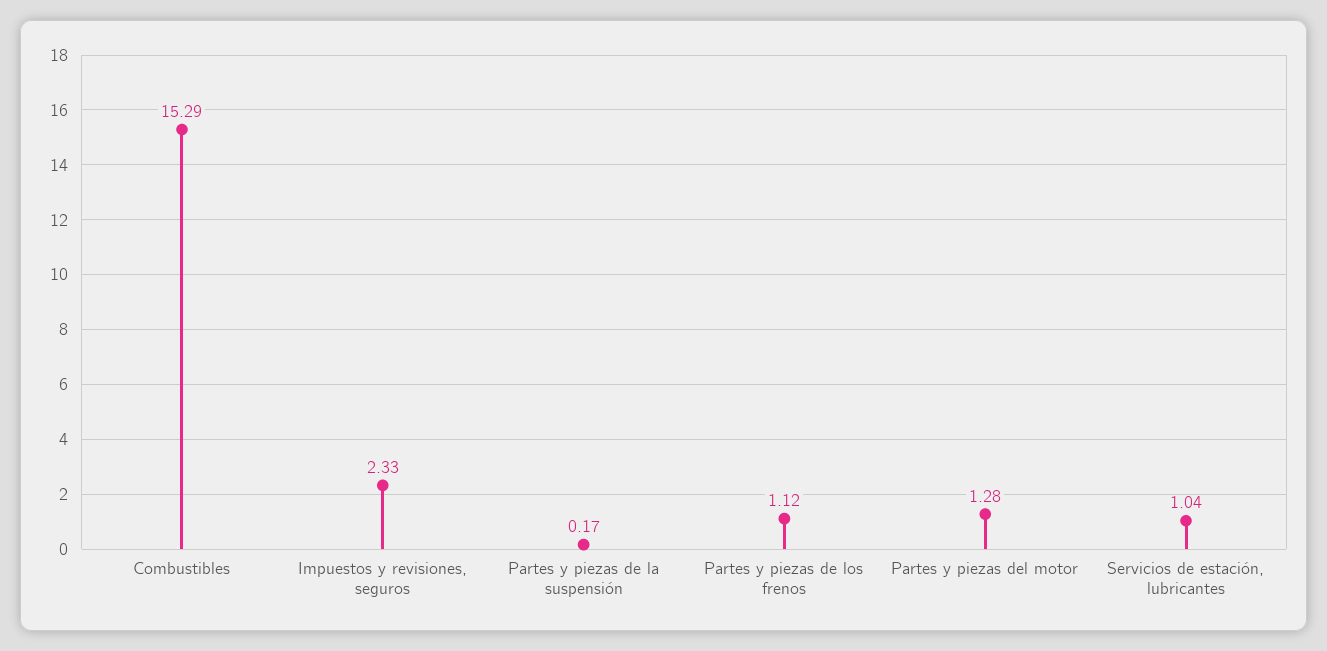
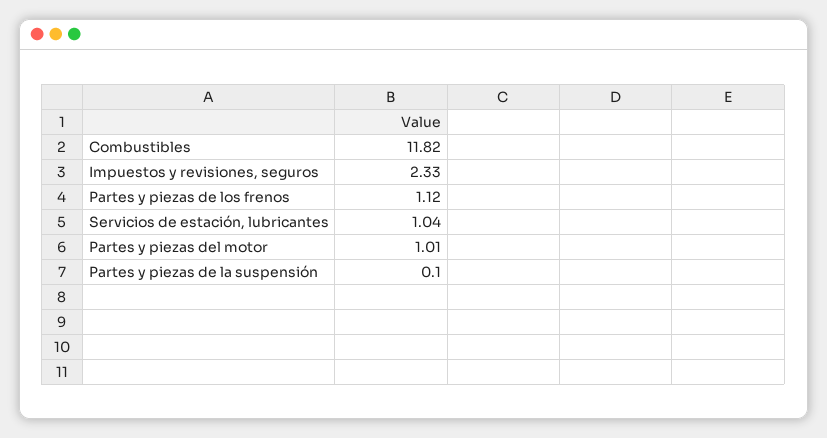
  {
-   "Combustibles": 15.29,
+   "Combustibles": 11.82,
    "Impuestos y revisiones, seguros": 2.33,
-   "Partes y piezas de la suspensión": 0.17,
+   "Partes y piezas de la suspensión": 0.1,
    "Partes y piezas de los frenos": 1.12,
-   "Partes y piezas del motor": 1.28,
+   "Partes y piezas del motor": 1.01,
    "Servicios de estación, lubricantes": 1.04
  }

